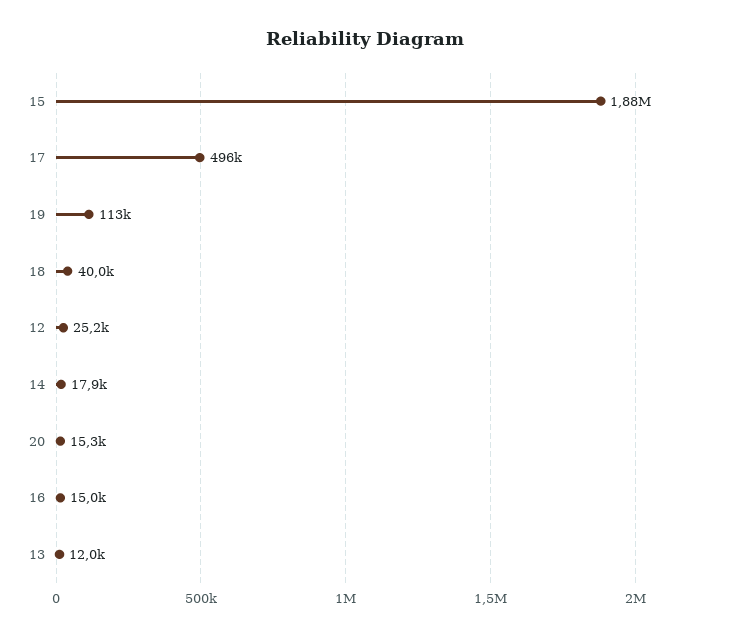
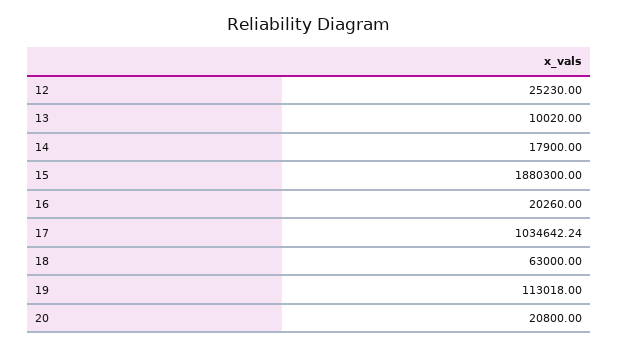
  {
    "15": 1880300,
-   "17": 496000,
+   "17": 1034642.24,
    "19": 113018,
-   "18": 40000,
+   "18": 63000,
    "12": 25230,
    "14": 17900,
-   "20": 15300,
+   "20": 20800,
-   "16": 15000,
+   "16": 20260,
-   "13": 12000
+   "13": 10020
  }

